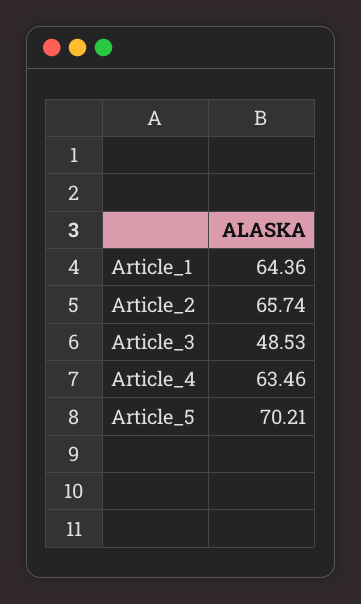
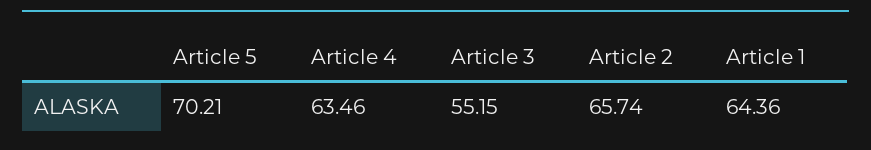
  {
    "Article_1": 64.36,
    "Article_2": 65.74,
-   "Article_3": 48.53,
+   "Article_3": 55.15,
    "Article_4": 63.46,
    "Article_5": 70.21
  }

